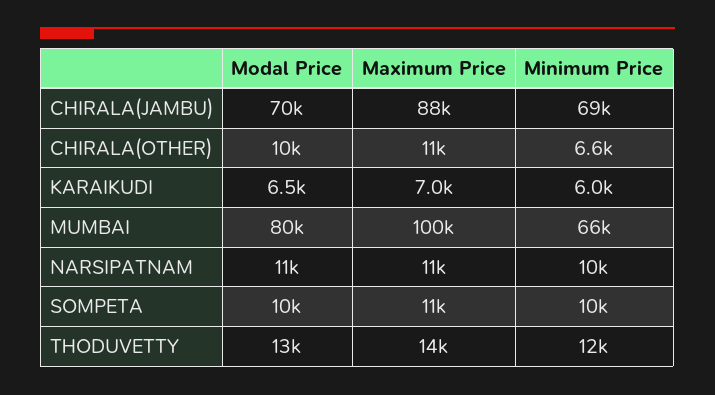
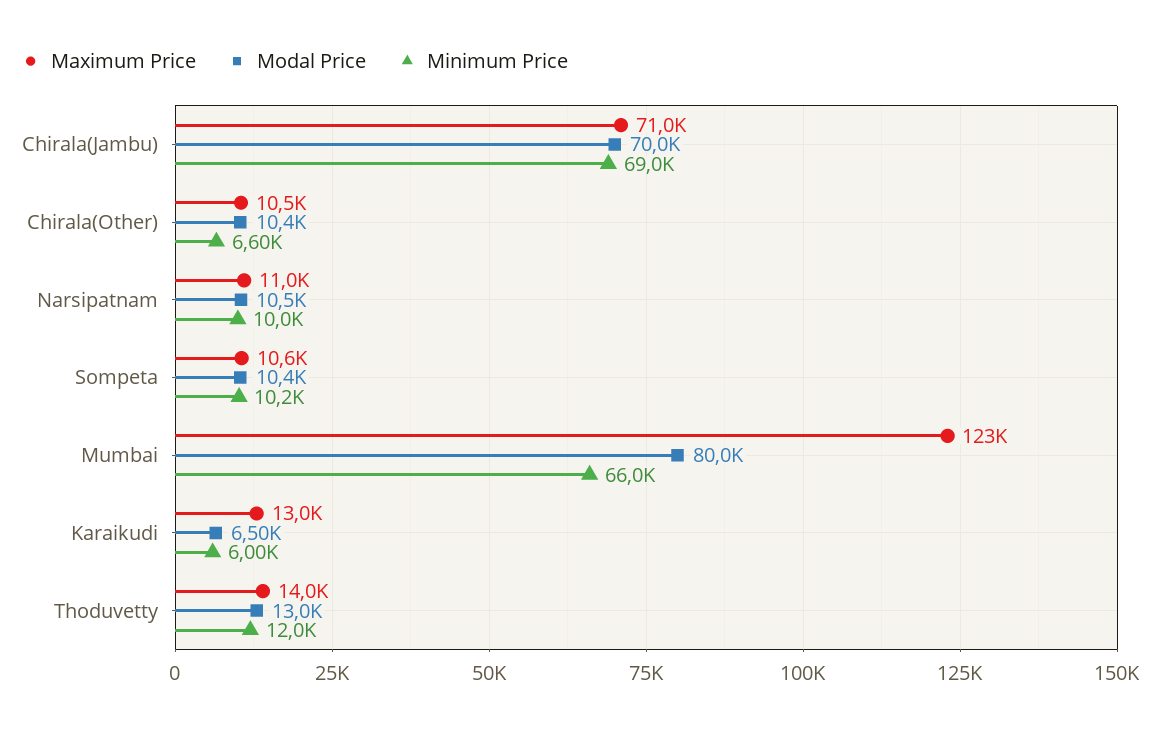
  {
    "Modal Price": {
      "CHIRALA(JAMBU)": 70000,
      "CHIRALA(OTHER)": 10400,
      "KARAIKUDI": 6500,
      "MUMBAI": 80000,
      "NARSIPATNAM": 10500,
      "SOMPETA": 10400,
      "THODUVETTY": 13000
    },
    "Maximum Price": {
-     "CHIRALA(JAMBU)": 88000,
+     "CHIRALA(JAMBU)": 71000,
      "CHIRALA(OTHER)": 10500,
-     "KARAIKUDI": 7000,
+     "KARAIKUDI": 13000,
-     "MUMBAI": 100000,
+     "MUMBAI": 123000,
      "NARSIPATNAM": 11000,
      "SOMPETA": 10600,
      "THODUVETTY": 14000
    },
    "Minimum Price": {
      "CHIRALA(JAMBU)": 69000,
      "CHIRALA(OTHER)": 6600,
      "KARAIKUDI": 6000,
      "MUMBAI": 66000,
      "NARSIPATNAM": 10000,
      "SOMPETA": 10200,
      "THODUVETTY": 12000
    }
  }

